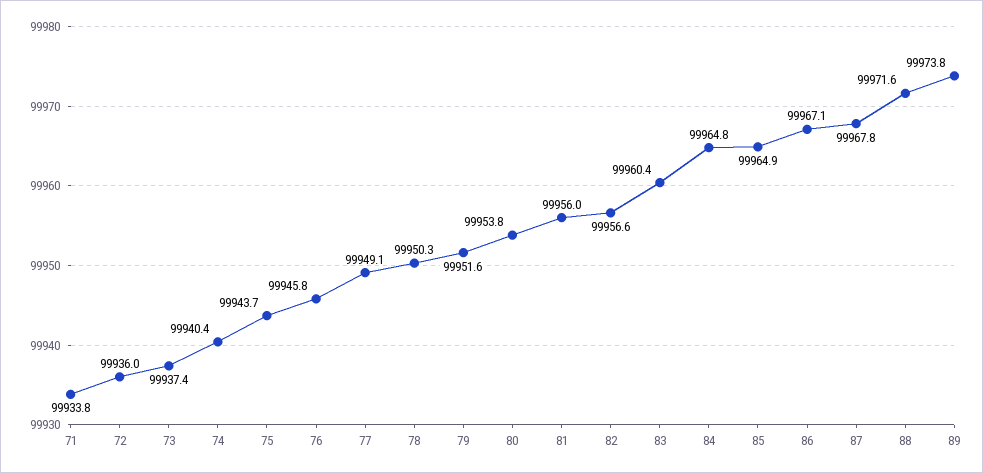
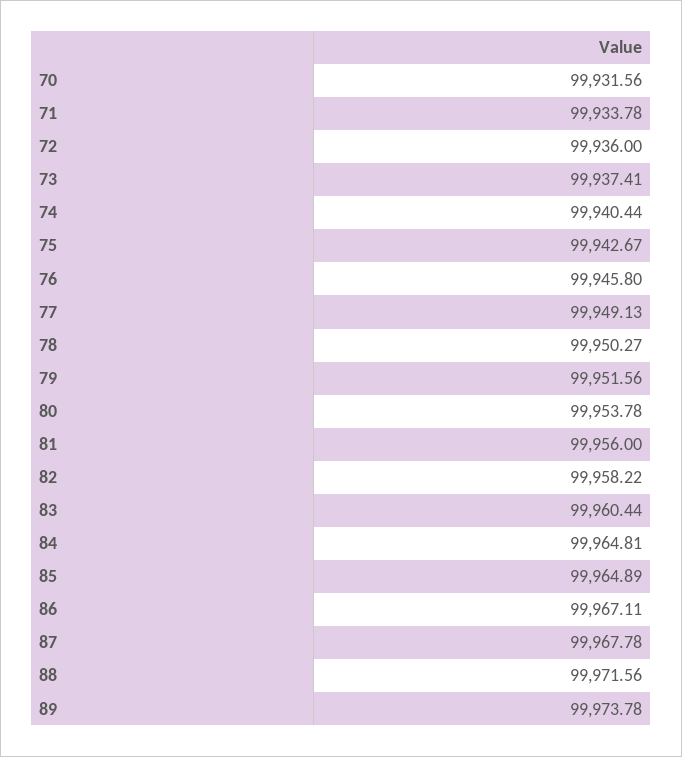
  {
    "71": 99933.78,
    "72": 99936,
    "73": 99937.41,
    "74": 99940.44,
-   "75": 99943.7,
+   "75": 99942.67,
    "76": 99945.8,
    "77": 99949.13,
    "78": 99950.27,
    "79": 99951.56,
    "80": 99953.78,
    "81": 99956,
-   "82": 99956.6,
+   "82": 99958.22,
    "83": 99960.44,
    "84": 99964.81,
    "85": 99964.89,
    "86": 99967.11,
    "87": 99967.78,
    "88": 99971.56,
-   "89": 99973.78
+   "89": 99973.78,
+   "70": 99931.56
  }

